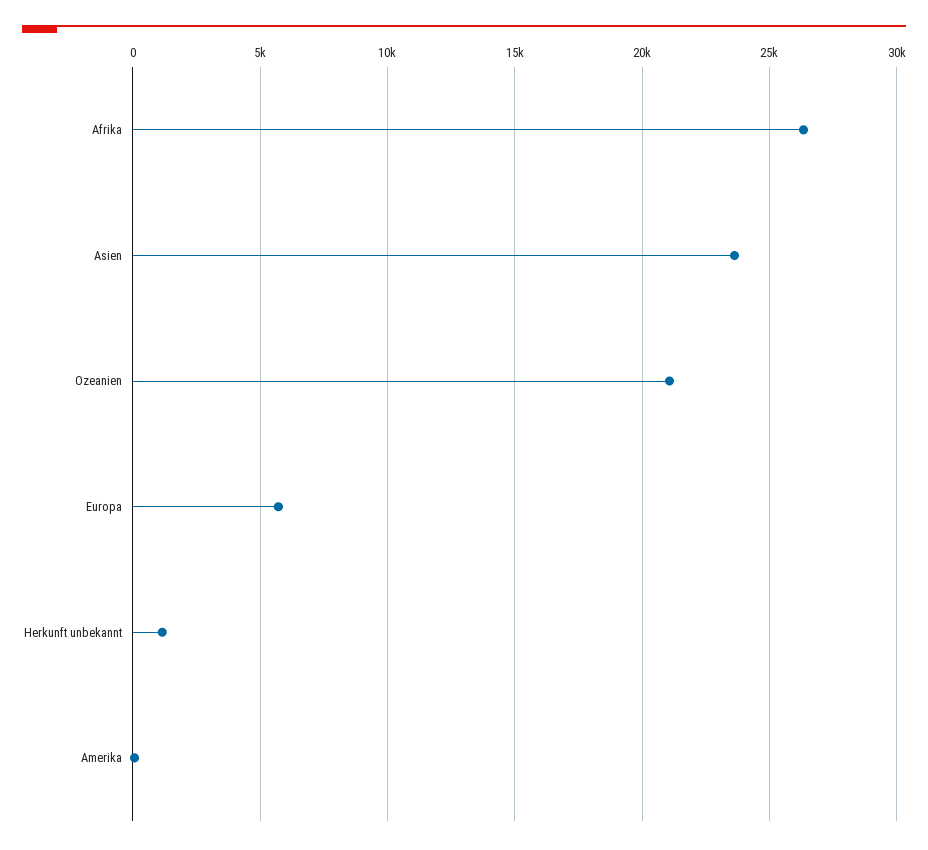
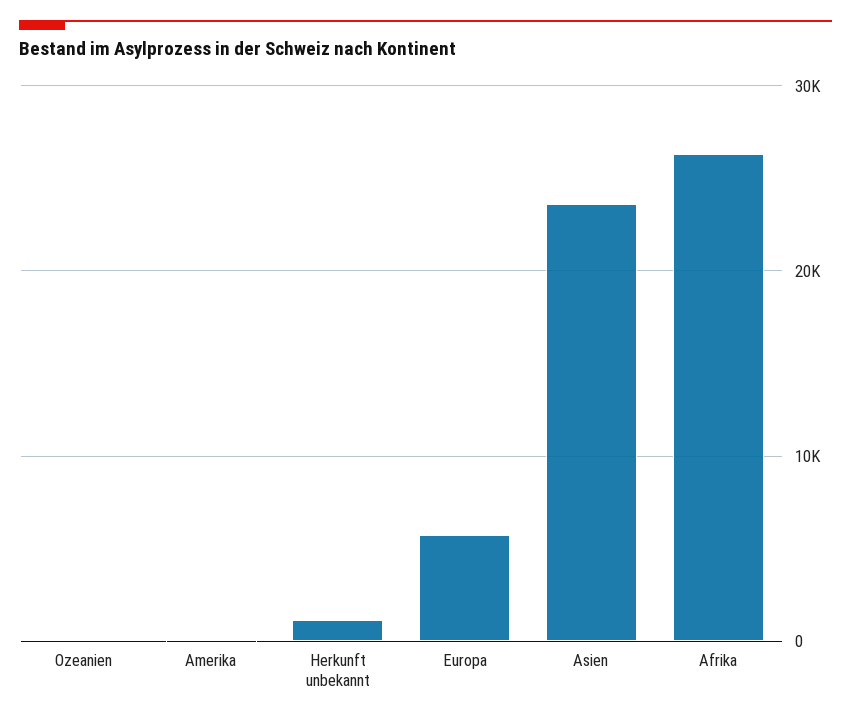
  {
    "Afrika": 26500,
    "Asien": 23500,
-   "Ozeanien": 21000,
+   "Ozeanien": 0,
    "Europa": 5500,
    "Herkunft unbekannt": 1000,
    "Amerika": 0
  }

